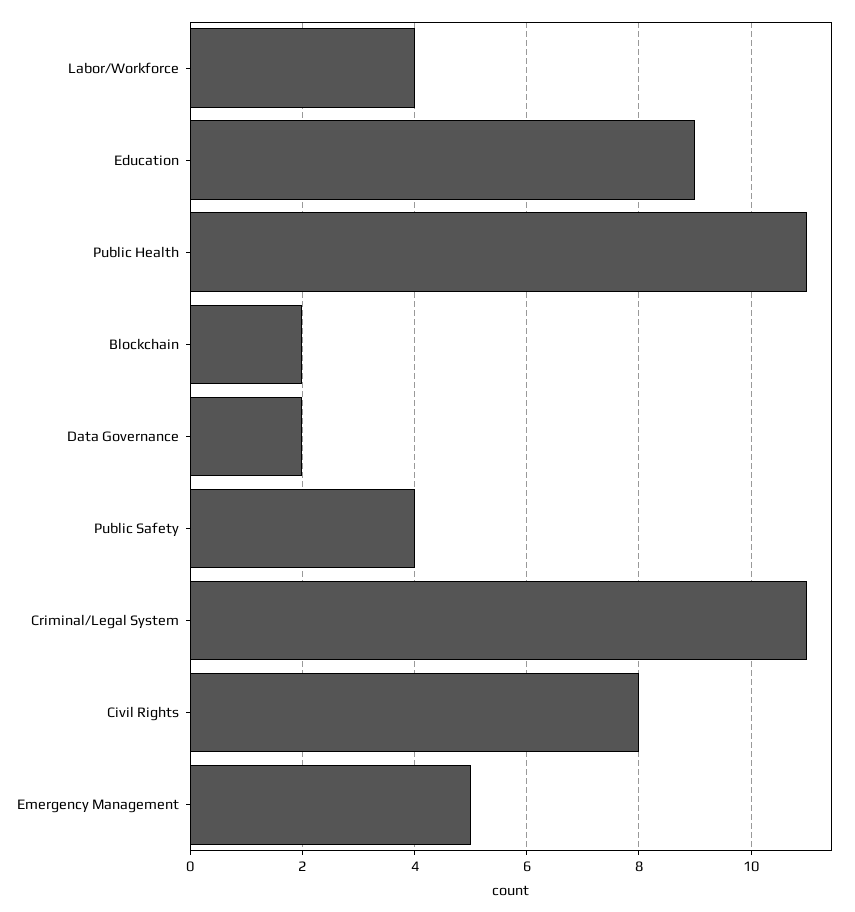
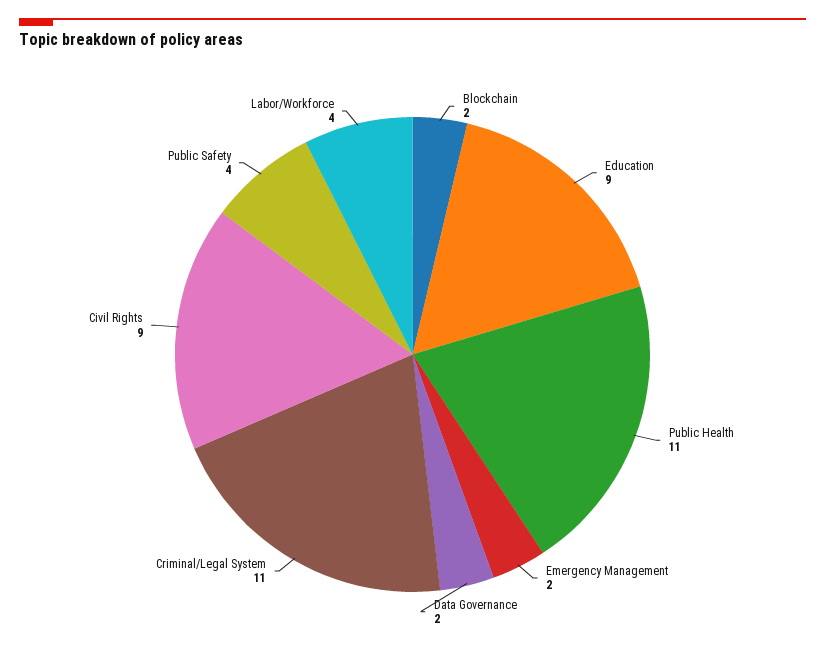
  {
    "Labor/Workforce": 4,
    "Education": 9,
    "Public Health": 11,
    "Blockchain": 2,
    "Data Governance": 2,
    "Public Safety": 4,
    "Criminal/Legal System": 11,
-   "Civil Rights": 8,
+   "Civil Rights": 9,
-   "Emergency Management": 5
+   "Emergency Management": 2
  }

